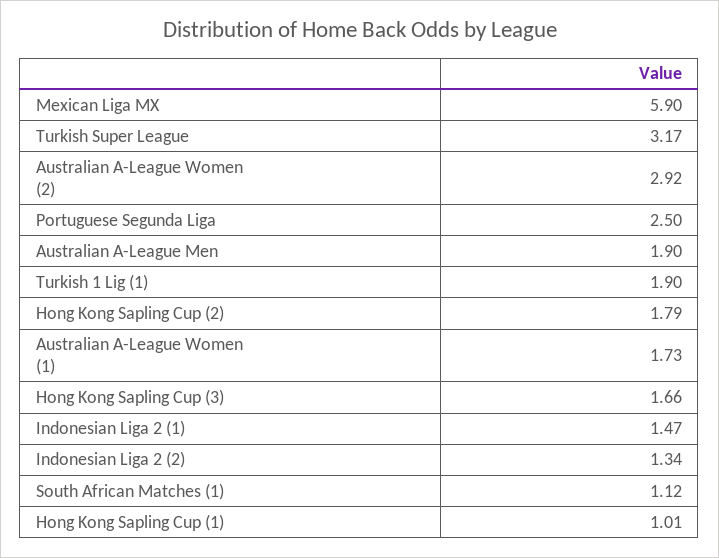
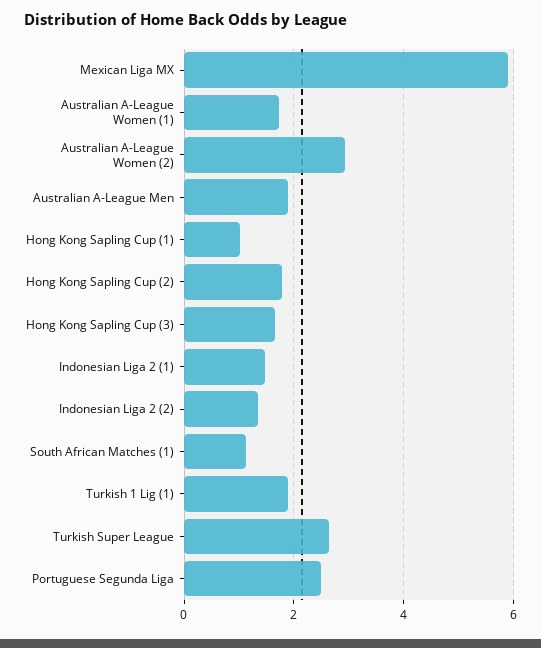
  {
    "Mexican Liga MX": 5.9,
-   "Turkish Super League": 3.17,
+   "Turkish Super League": 2.6,
    "Australian A-League Women (2)": 2.92,
    "Portuguese Segunda Liga": 2.5,
    "Australian A-League Men": 1.9,
    "Turkish 1 Lig (1)": 1.9,
    "Hong Kong Sapling Cup (2)": 1.79,
    "Australian A-League Women (1)": 1.73,
    "Hong Kong Sapling Cup (3)": 1.66,
    "Indonesian Liga 2 (1)": 1.47,
    "Indonesian Liga 2 (2)": 1.34,
    "South African Matches (1)": 1.12,
    "Hong Kong Sapling Cup (1)": 1.01
  }

